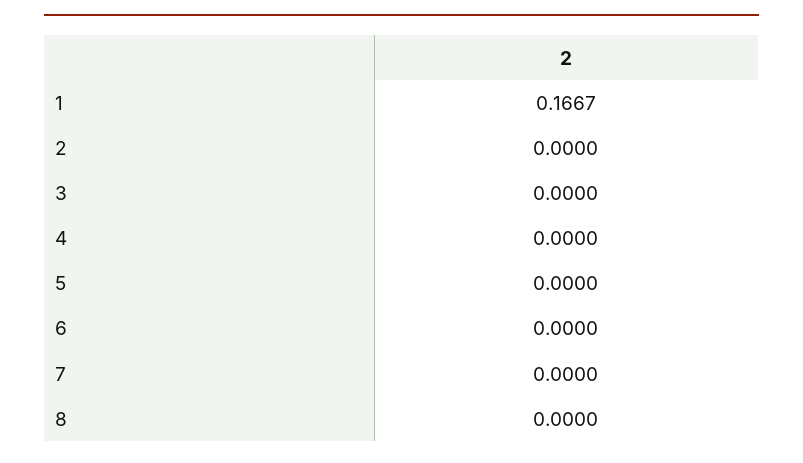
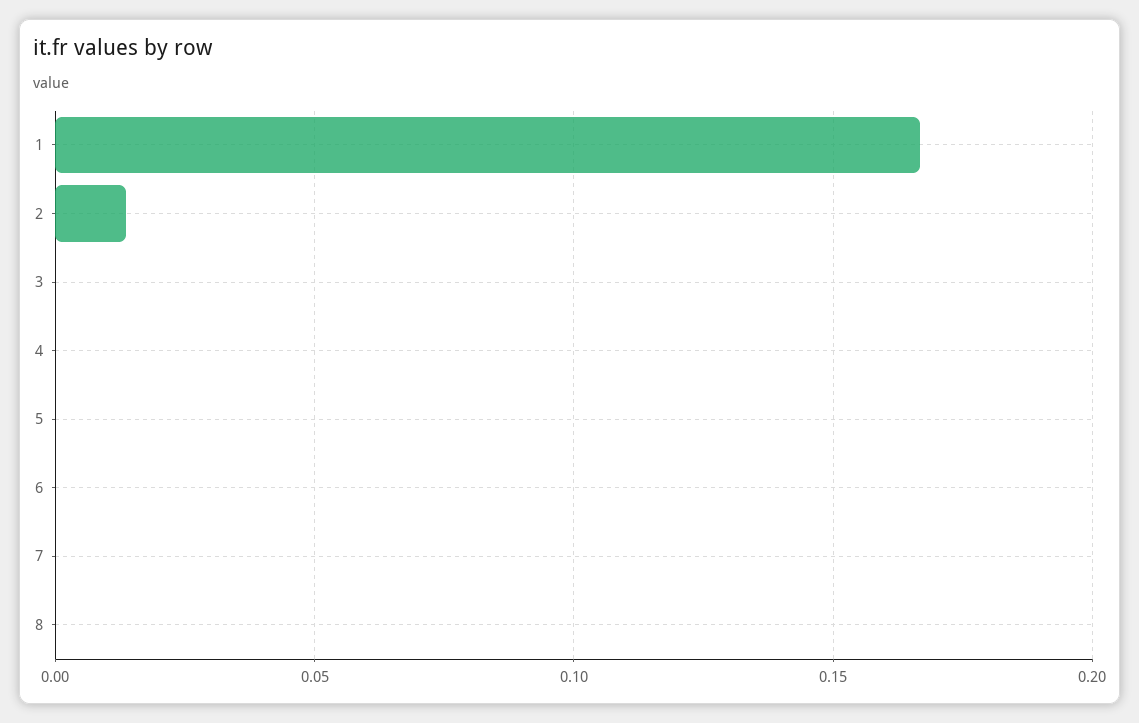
  {
    "1": 0.1667,
-   "2": 0,
+   "2": 0.015,
    "3": 0,
    "4": 0,
    "5": 0,
    "6": 0,
    "7": 0,
    "8": 0
  }

